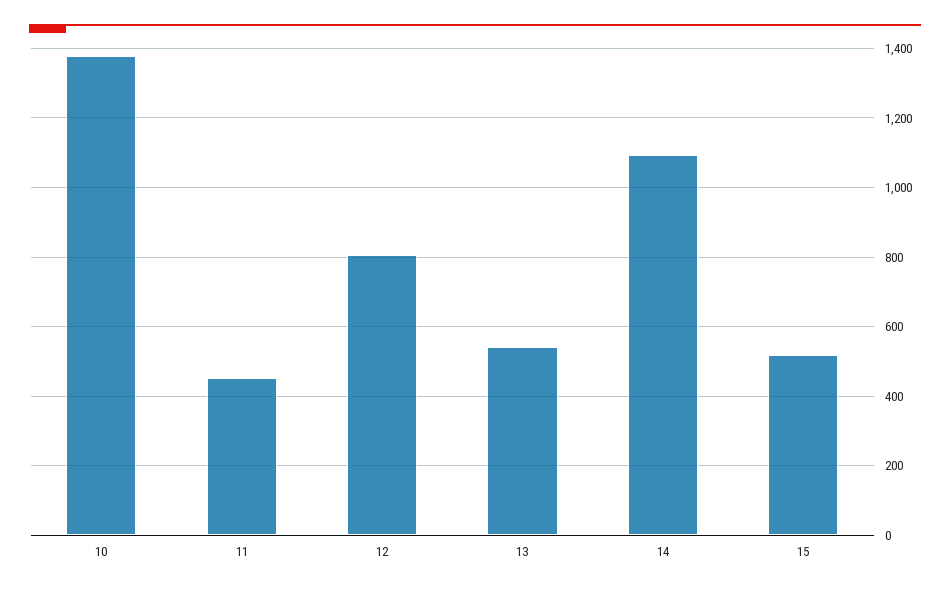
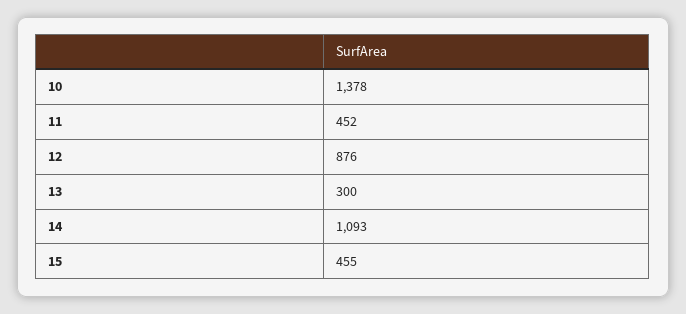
  {
    "10": 1378,
    "11": 452,
-   "12": 800,
+   "12": 876,
-   "13": 540,
+   "13": 300,
    "14": 1093,
-   "15": 520
+   "15": 455
  }

